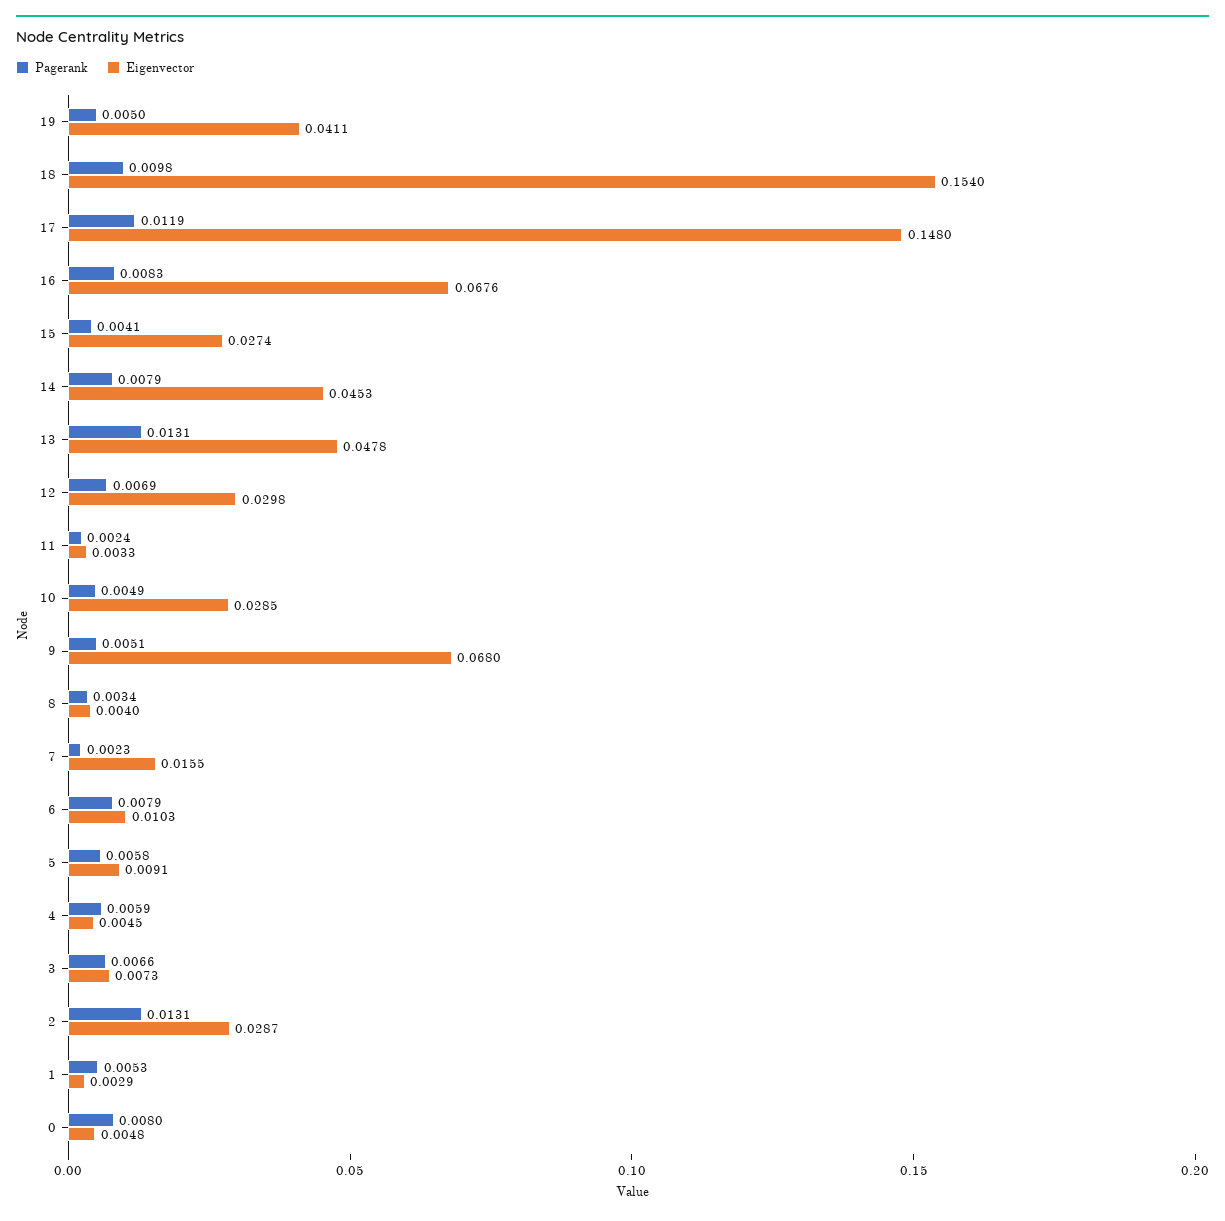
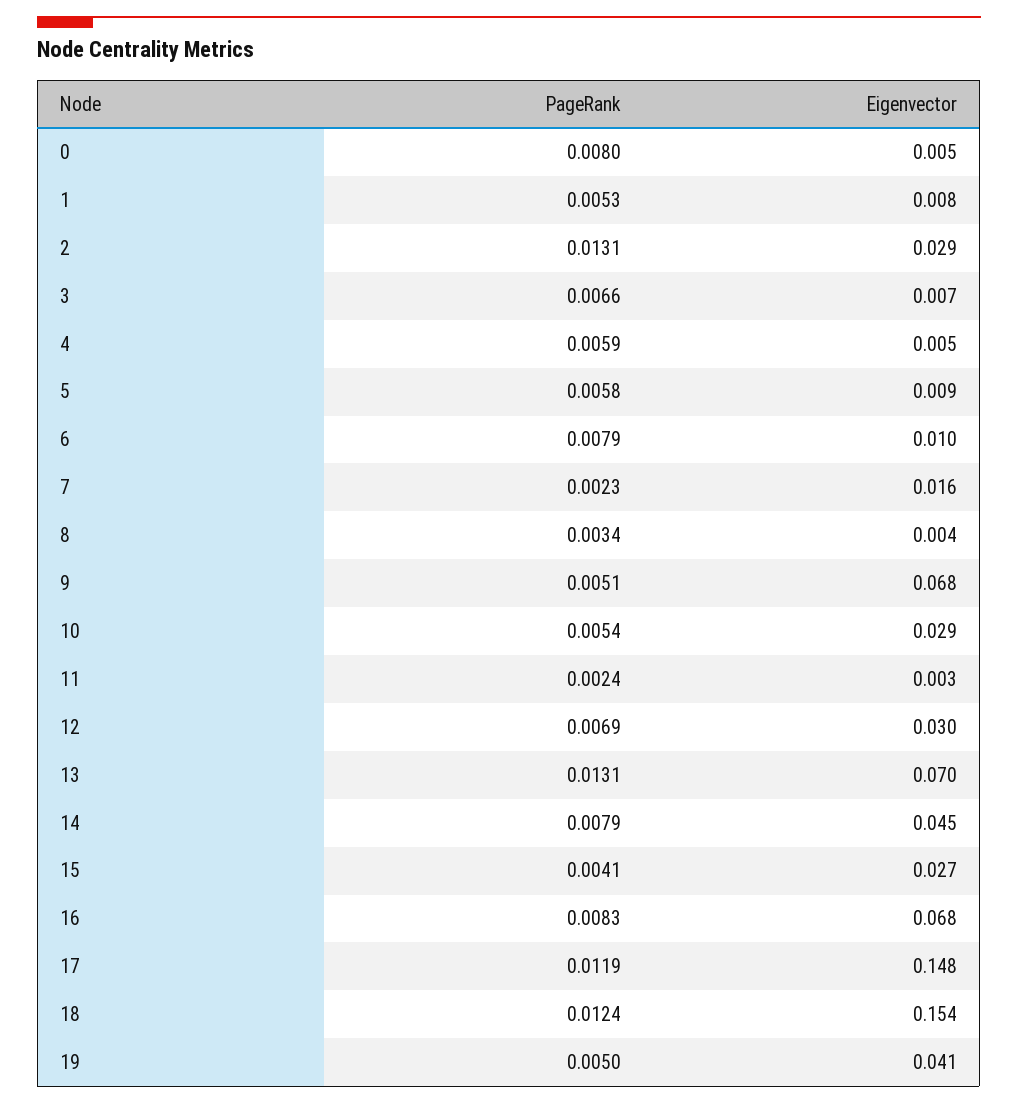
  {
    "Pagerank": {
      "19": 0.005,
-     "18": 0.0098,
+     "18": 0.0124,
      "17": 0.0119,
      "16": 0.0083,
      "15": 0.0041,
      "14": 0.0079,
      "13": 0.0131,
      "12": 0.0069,
      "11": 0.0024,
-     "10": 0.0049,
+     "10": 0.0054,
      "9": 0.0051,
      "8": 0.0034,
      "7": 0.0023,
      "6": 0.0079,
      "5": 0.0058,
      "4": 0.0059,
      "3": 0.0066,
      "2": 0.0131,
      "1": 0.0053,
      "0": 0.008
    },
    "Eigenvector": {
      "19": 0.0411,
      "18": 0.154,
      "17": 0.148,
      "16": 0.0676,
      "15": 0.0274,
      "14": 0.0453,
-     "13": 0.0478,
+     "13": 0.07,
      "12": 0.0298,
      "11": 0.0033,
      "10": 0.0285,
      "9": 0.068,
      "8": 0.004,
      "7": 0.0155,
      "6": 0.0103,
      "5": 0.0091,
      "4": 0.0045,
      "3": 0.0073,
      "2": 0.0287,
-     "1": 0.0029,
+     "1": 0.008,
      "0": 0.0048
    }
  }

